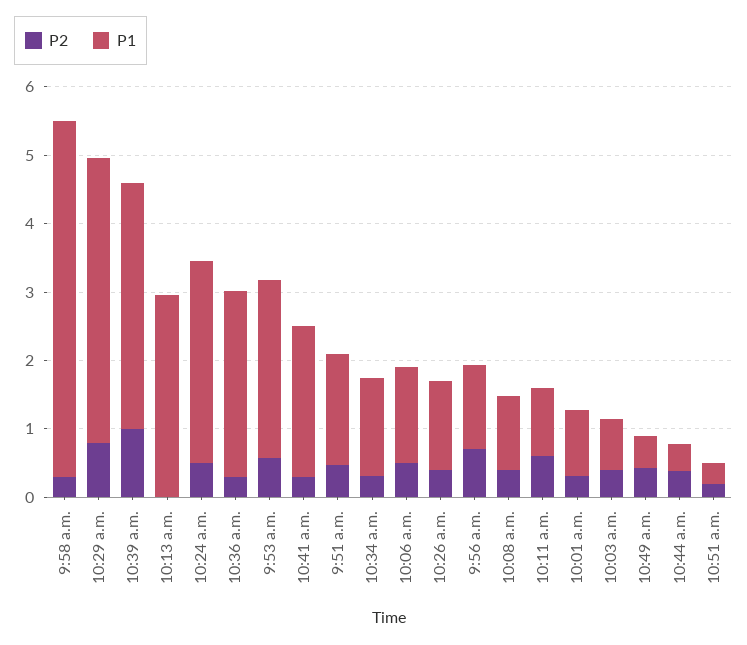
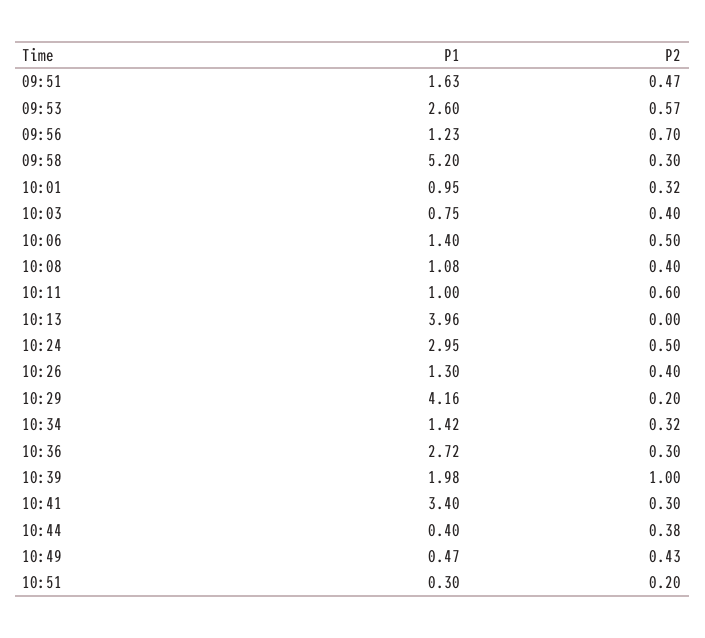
  {
    "P2": {
      "9:58 a.m.": 0.3,
-     "10:29 a.m.": 0.8,
+     "10:29 a.m.": 0.2,
      "10:39 a.m.": 1,
      "10:13 a.m.": 0,
      "10:24 a.m.": 0.5,
      "10:36 a.m.": 0.3,
      "9:53 a.m.": 0.57,
      "10:41 a.m.": 0.3,
      "9:51 a.m.": 0.47,
      "10:34 a.m.": 0.32,
      "10:06 a.m.": 0.5,
      "10:26 a.m.": 0.4,
      "9:56 a.m.": 0.7,
      "10:08 a.m.": 0.4,
      "10:11 a.m.": 0.6,
      "10:01 a.m.": 0.32,
      "10:03 a.m.": 0.4,
      "10:49 a.m.": 0.43,
      "10:44 a.m.": 0.38,
      "10:51 a.m.": 0.2
    },
    "P1": {
      "9:58 a.m.": 5.2,
      "10:29 a.m.": 4.16,
-     "10:39 a.m.": 3.6,
+     "10:39 a.m.": 1.98,
-     "10:13 a.m.": 3,
+     "10:13 a.m.": 3.96,
      "10:24 a.m.": 2.95,
      "10:36 a.m.": 2.72,
      "9:53 a.m.": 2.6,
-     "10:41 a.m.": 2.2,
+     "10:41 a.m.": 3.4,
      "9:51 a.m.": 1.63,
      "10:34 a.m.": 1.42,
      "10:06 a.m.": 1.4,
      "10:26 a.m.": 1.3,
      "9:56 a.m.": 1.23,
      "10:08 a.m.": 1.08,
      "10:11 a.m.": 1,
      "10:01 a.m.": 0.95,
      "10:03 a.m.": 0.75,
      "10:49 a.m.": 0.47,
      "10:44 a.m.": 0.4,
      "10:51 a.m.": 0.3
    }
  }

